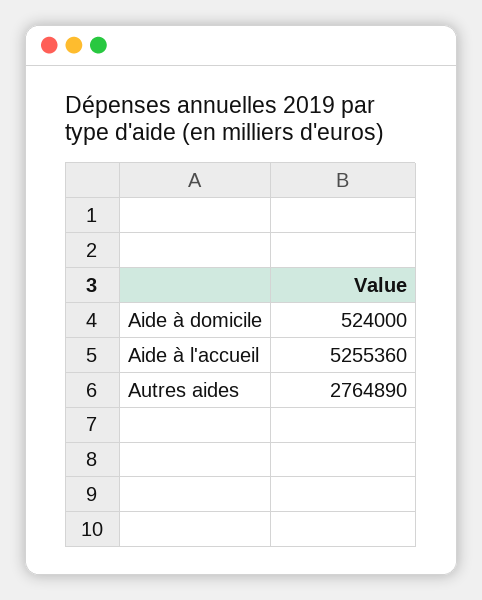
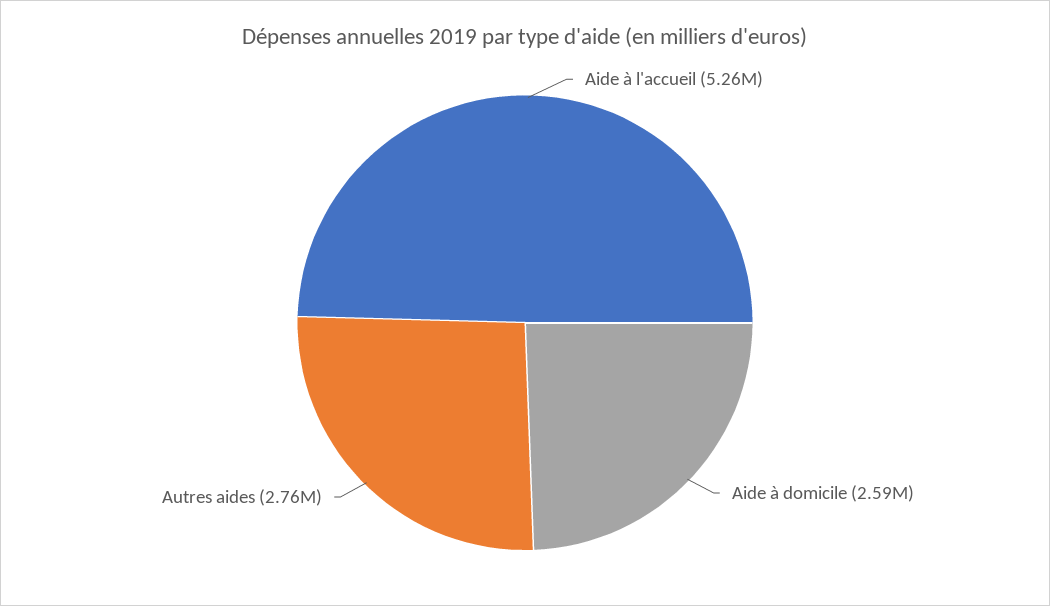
  {
-   "Aide à domicile": 524000,
+   "Aide à domicile": 2590000,
    "Aide à l'accueil": 5255360,
    "Autres aides": 2764890
  }

